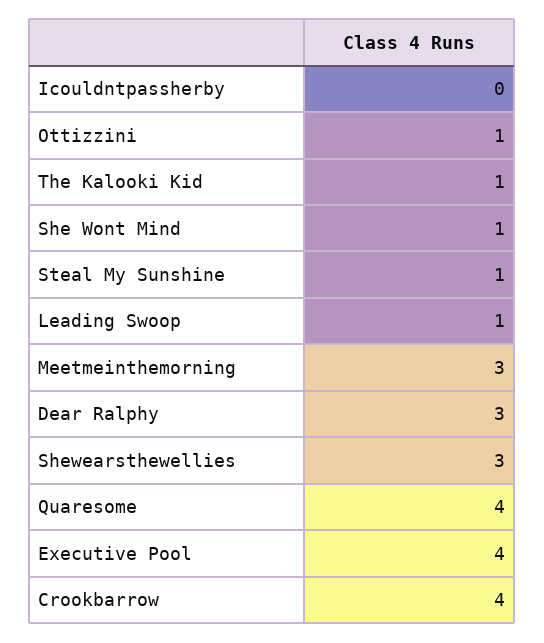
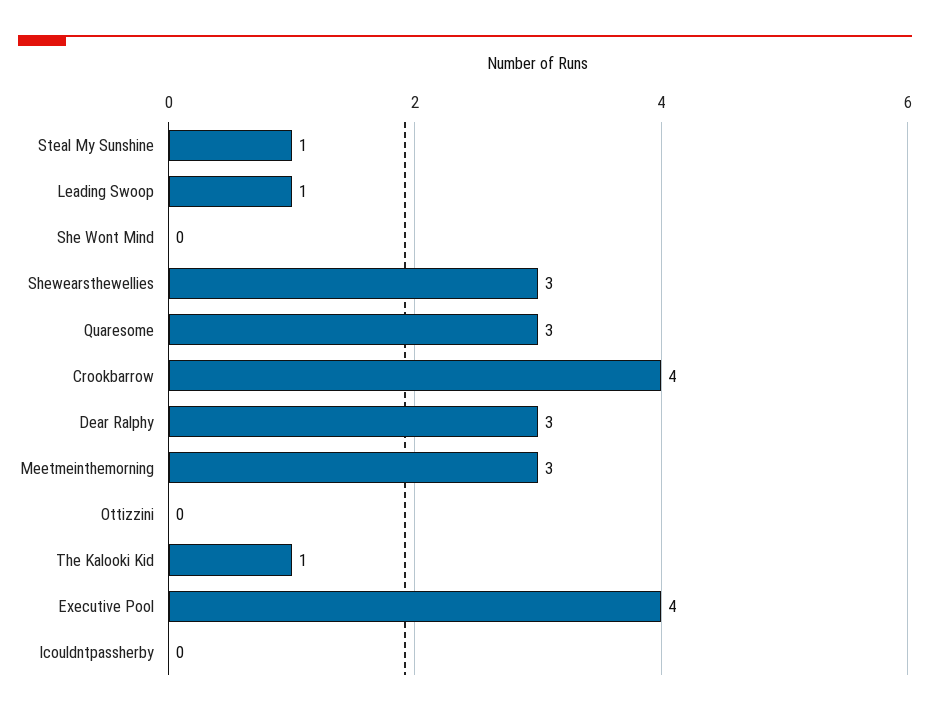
  {
    "Icouldntpassherby": 0,
-   "Ottizzini": 1,
+   "Ottizzini": 0,
    "The Kalooki Kid": 1,
-   "She Wont Mind": 1,
+   "She Wont Mind": 0,
    "Steal My Sunshine": 1,
    "Leading Swoop": 1,
    "Meetmeinthemorning": 3,
    "Dear Ralphy": 3,
    "Shewearsthewellies": 3,
-   "Quaresome": 4,
+   "Quaresome": 3,
    "Executive Pool": 4,
    "Crookbarrow": 4
  }

